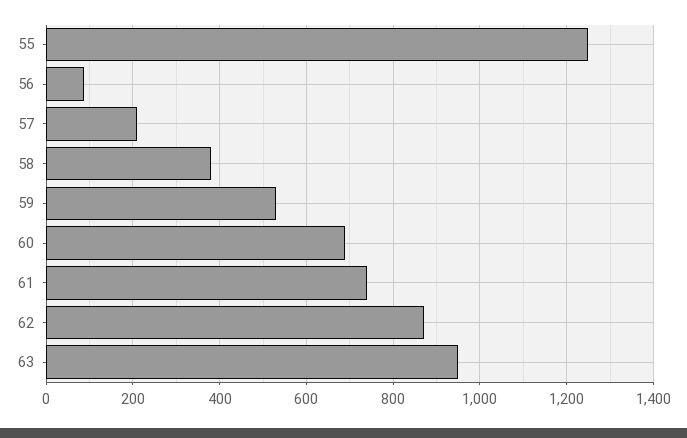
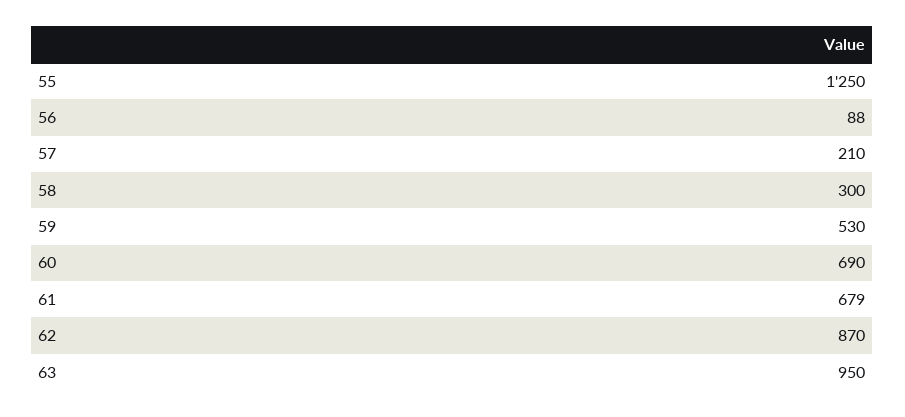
  {
    "55": 1250,
    "56": 88,
    "57": 210,
-   "58": 380,
+   "58": 300,
    "59": 530,
    "60": 690,
-   "61": 740,
+   "61": 679,
    "62": 870,
    "63": 950
  }

